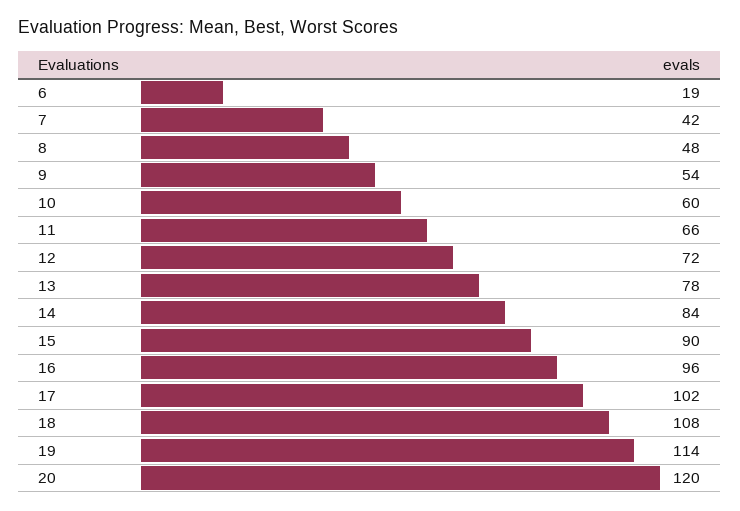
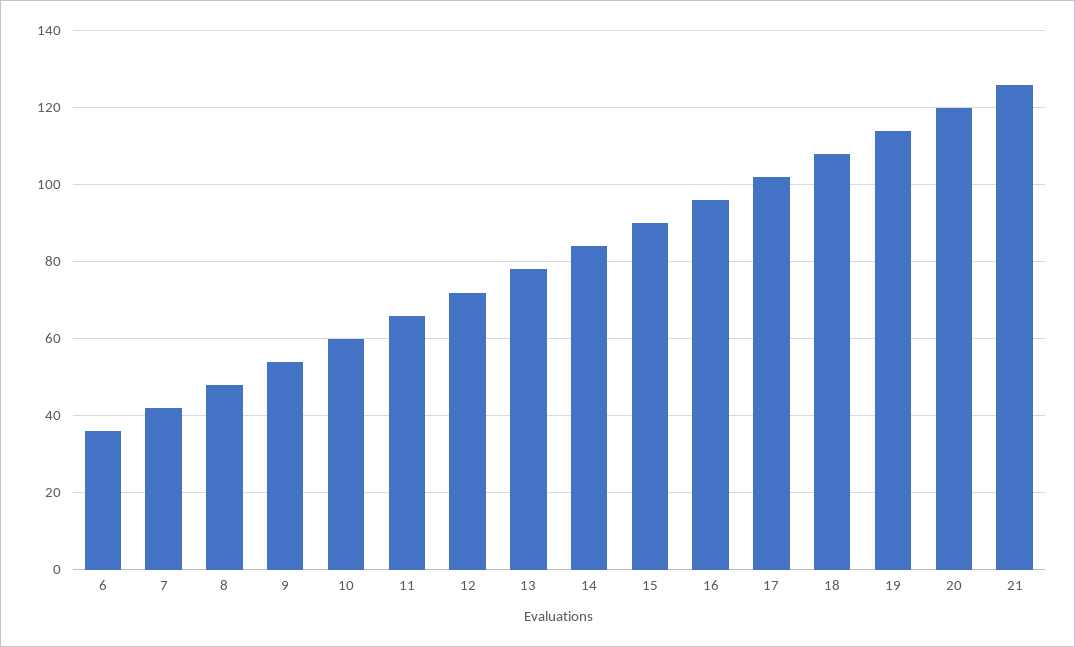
  {
-   "6": 19,
+   "6": 35,
    "7": 42,
    "8": 48,
    "9": 54,
    "10": 60,
    "11": 66,
    "12": 72,
    "13": 78,
    "14": 84,
    "15": 90,
    "16": 96,
    "17": 102,
    "18": 108,
    "19": 114,
-   "20": 120
+   "20": 120,
+   "21": 125
  }

